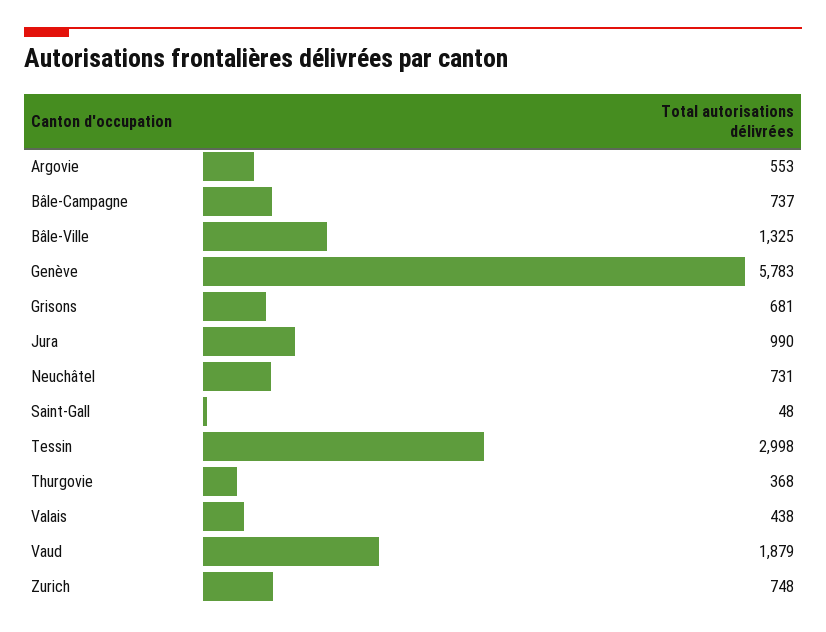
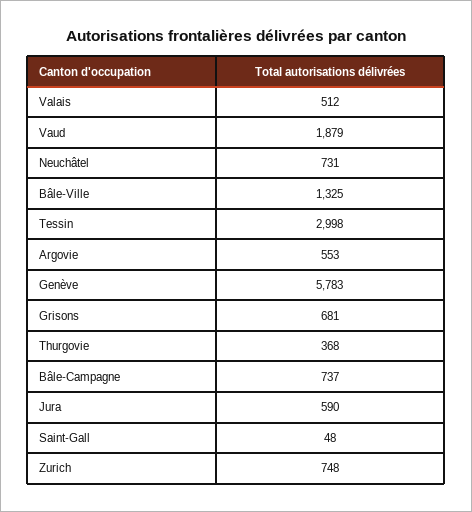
  {
    "Argovie": 553,
    "Bâle-Campagne": 737,
    "Bâle-Ville": 1325,
    "Genève": 5783,
    "Grisons": 681,
-   "Jura": 990,
+   "Jura": 590,
    "Neuchâtel": 731,
    "Saint-Gall": 48,
    "Tessin": 2998,
    "Thurgovie": 368,
-   "Valais": 438,
+   "Valais": 512,
    "Vaud": 1879,
    "Zurich": 748
  }

